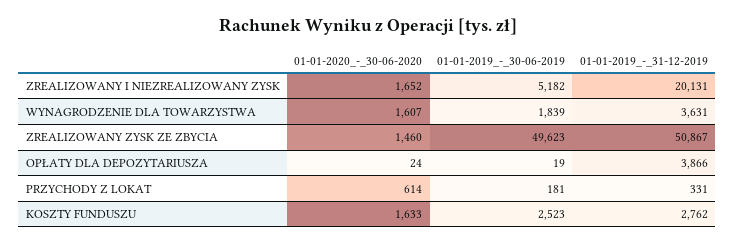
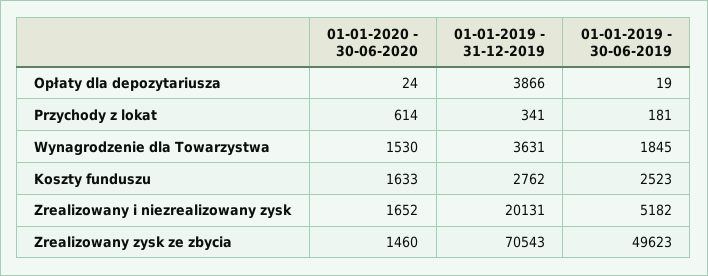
  {
    "01-01-2020_-_30-06-2020": {
      "ZREALIZOWANY I NIEZREALIZOWANY ZYSK": 1652,
-     "WYNAGRODZENIE DLA TOWARZYSTWA": 1607,
+     "WYNAGRODZENIE DLA TOWARZYSTWA": 1530,
      "ZREALIZOWANY ZYSK ZE ZBYCIA": 1460,
      "OPŁATY DLA DEPOZYTARIUSZA": 24,
      "PRZYCHODY Z LOKAT": 614,
      "KOSZTY FUNDUSZU": 1633
    },
    "01-01-2019_-_30-06-2019": {
      "ZREALIZOWANY I NIEZREALIZOWANY ZYSK": 5182,
-     "WYNAGRODZENIE DLA TOWARZYSTWA": 1839,
+     "WYNAGRODZENIE DLA TOWARZYSTWA": 1845,
      "ZREALIZOWANY ZYSK ZE ZBYCIA": 49623,
      "OPŁATY DLA DEPOZYTARIUSZA": 19,
      "PRZYCHODY Z LOKAT": 181,
      "KOSZTY FUNDUSZU": 2523
    },
    "01-01-2019_-_31-12-2019": {
      "ZREALIZOWANY I NIEZREALIZOWANY ZYSK": 20131,
      "WYNAGRODZENIE DLA TOWARZYSTWA": 3631,
-     "ZREALIZOWANY ZYSK ZE ZBYCIA": 50867,
+     "ZREALIZOWANY ZYSK ZE ZBYCIA": 70543,
      "OPŁATY DLA DEPOZYTARIUSZA": 3866,
-     "PRZYCHODY Z LOKAT": 331,
+     "PRZYCHODY Z LOKAT": 341,
      "KOSZTY FUNDUSZU": 2762
    }
  }

